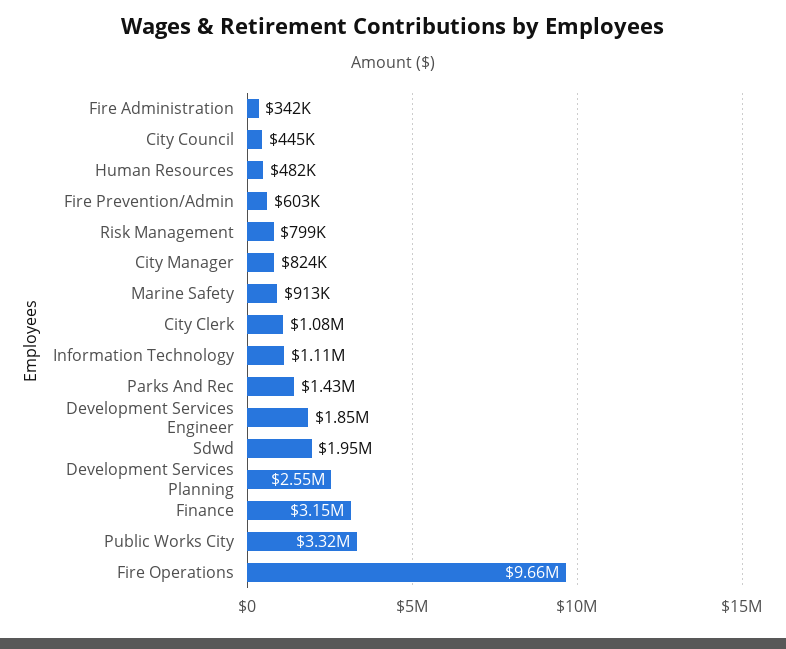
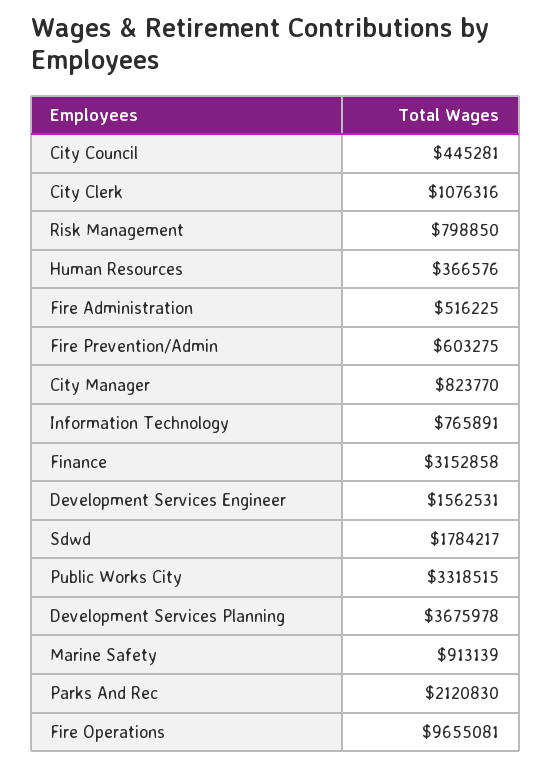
  {
-   "Fire Administration": 342000,
+   "Fire Administration": 516225,
    "City Council": 445281,
-   "Human Resources": 482000,
+   "Human Resources": 366576,
    "Fire Prevention/Admin": 603275,
    "Risk Management": 798850,
    "City Manager": 823770,
    "Marine Safety": 913139,
    "City Clerk": 1076316,
-   "Information Technology": 1110000,
+   "Information Technology": 765891,
-   "Parks And Rec": 1430000,
+   "Parks And Rec": 2120830,
-   "Development Services Engineer": 1850000,
+   "Development Services Engineer": 1562531,
-   "Sdwd": 1950000,
+   "Sdwd": 1784217,
-   "Development Services Planning": 2550000,
+   "Development Services Planning": 3675978,
    "Finance": 3152858,
    "Public Works City": 3318515,
    "Fire Operations": 9655081
  }

